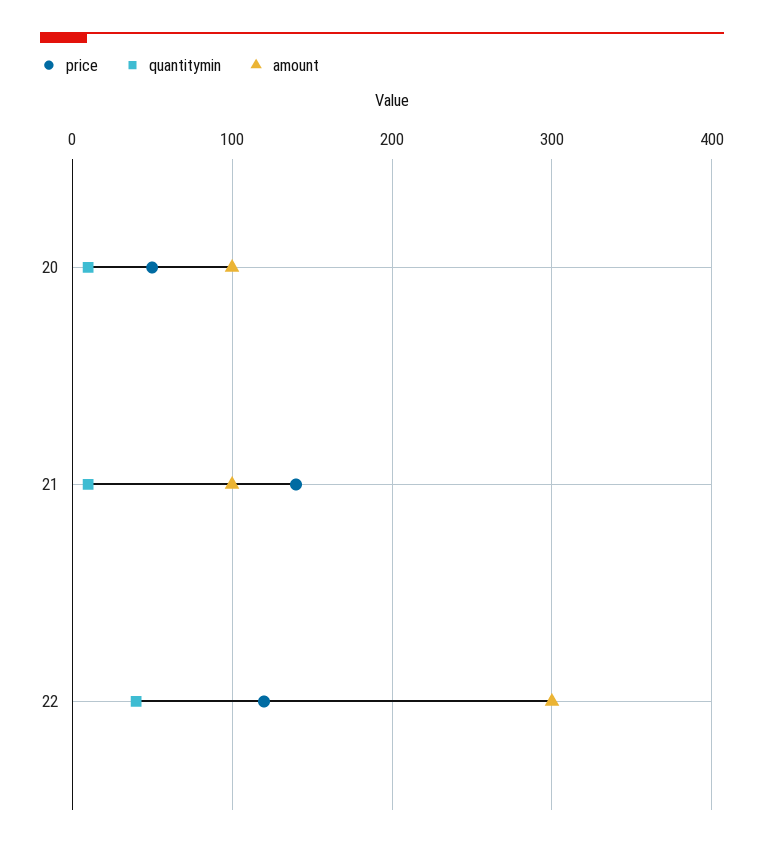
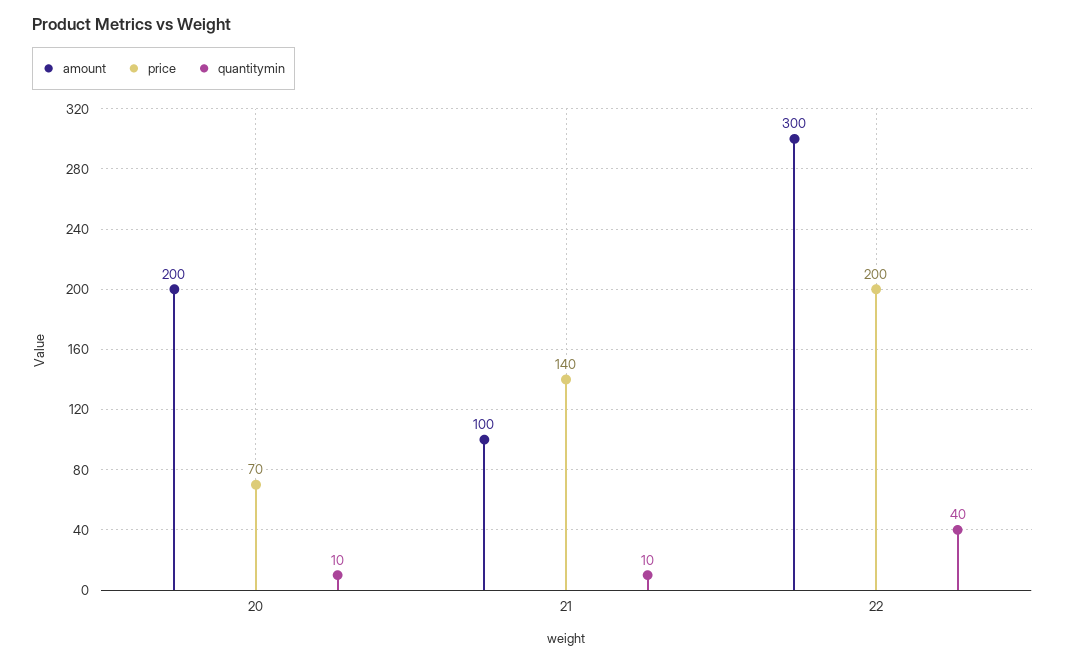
  {
    "price": {
-     "20": 50,
+     "20": 70,
      "21": 140,
-     "22": 120
+     "22": 200
    },
    "quantitymin": {
      "20": 10,
      "21": 10,
      "22": 40
    },
    "amount": {
-     "20": 100,
+     "20": 200,
      "21": 100,
      "22": 300
    }
  }

